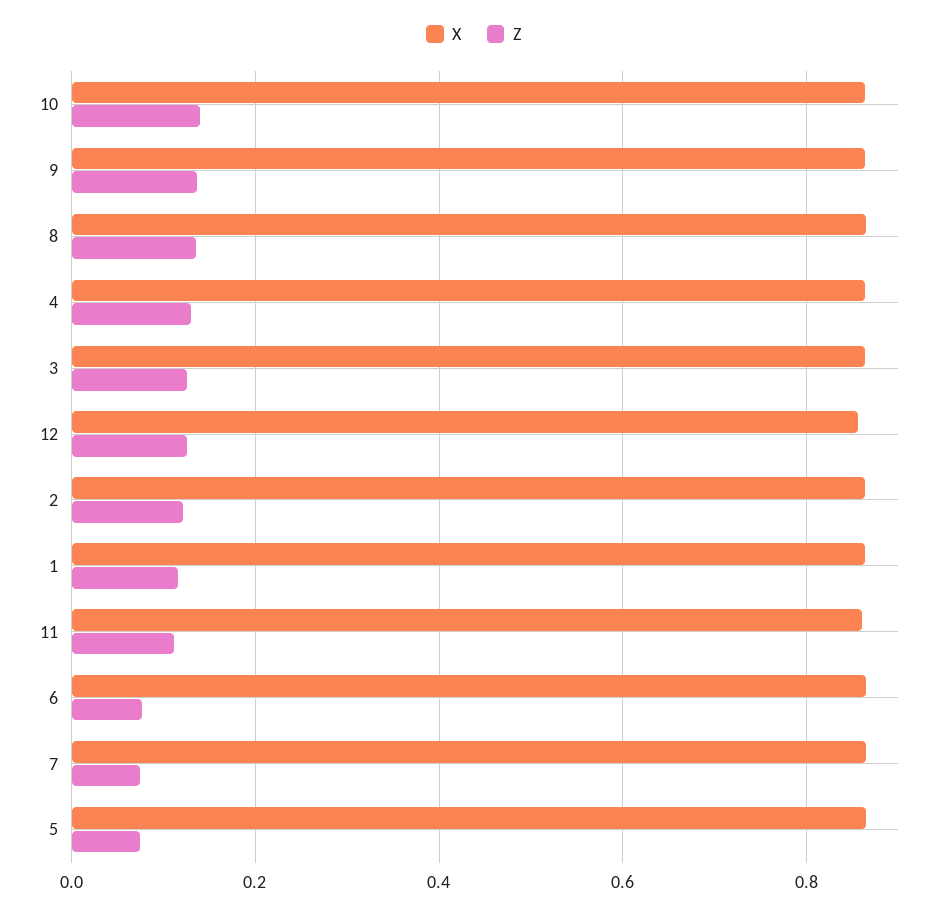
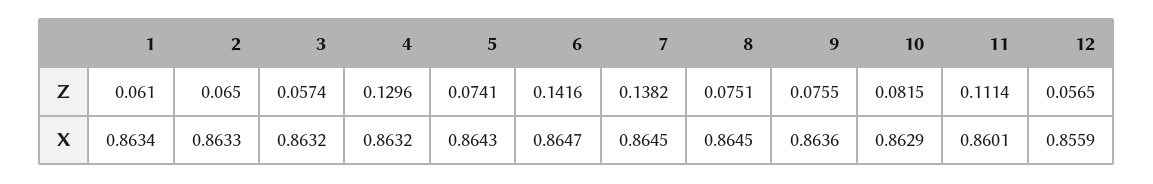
  {
    "X": {
      "10": 0.8629,
      "9": 0.8636,
      "8": 0.8645,
      "4": 0.8632,
      "3": 0.8632,
      "12": 0.8559,
      "2": 0.8633,
      "1": 0.8634,
      "11": 0.8601,
      "6": 0.8647,
      "7": 0.8645,
      "5": 0.8643
    },
    "Z": {
-     "10": 0.14,
+     "10": 0.0815,
-     "9": 0.14,
+     "9": 0.0755,
-     "8": 0.14,
+     "8": 0.0751,
      "4": 0.1296,
-     "3": 0.12,
+     "3": 0.0574,
-     "12": 0.12,
+     "12": 0.0565,
-     "2": 0.12,
+     "2": 0.065,
-     "1": 0.12,
+     "1": 0.061,
      "11": 0.1114,
-     "6": 0.08,
+     "6": 0.1416,
-     "7": 0.08,
+     "7": 0.1382,
      "5": 0.0741
    }
  }

